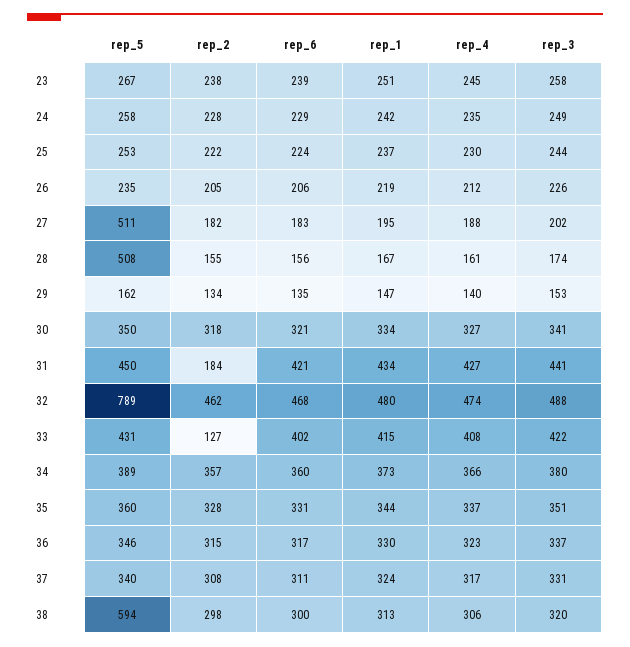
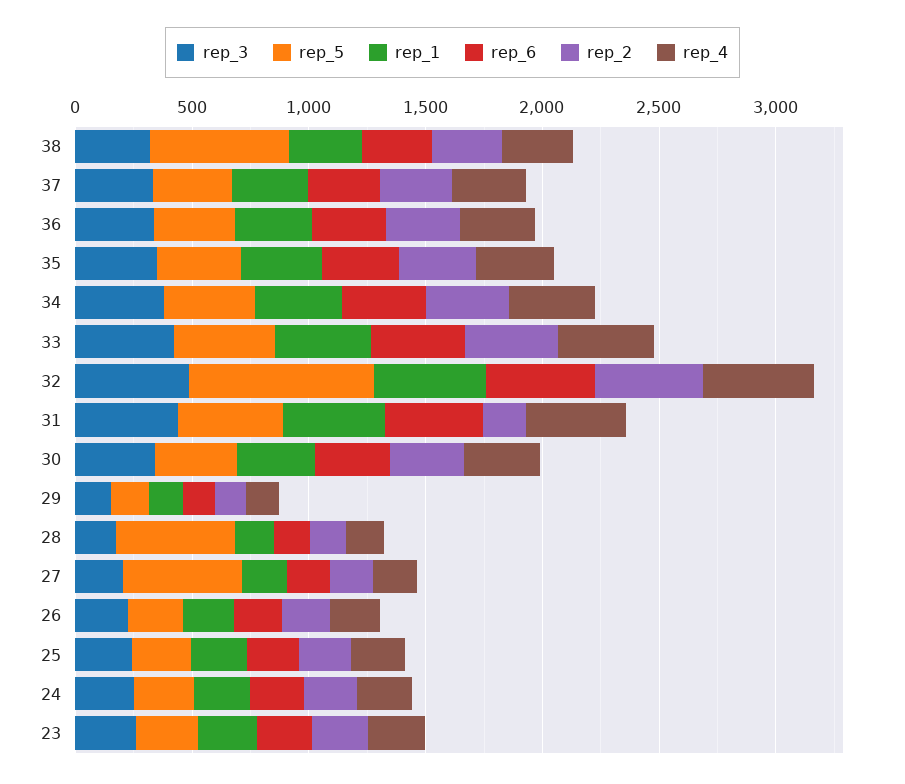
  {
    "rep_5": {
      "23": 267,
      "24": 258,
      "25": 253,
      "26": 235,
      "27": 511,
      "28": 508,
      "29": 162,
      "30": 350,
      "31": 450,
      "32": 789,
      "33": 431,
      "34": 389,
      "35": 360,
      "36": 346,
      "37": 340,
      "38": 594
    },
    "rep_2": {
      "23": 238,
      "24": 228,
      "25": 222,
      "26": 205,
      "27": 182,
      "28": 155,
      "29": 134,
      "30": 318,
      "31": 184,
      "32": 462,
-     "33": 127,
+     "33": 400,
      "34": 357,
      "35": 328,
      "36": 315,
      "37": 308,
      "38": 298
    },
    "rep_6": {
      "23": 239,
      "24": 229,
      "25": 224,
      "26": 206,
      "27": 183,
      "28": 156,
      "29": 135,
      "30": 321,
      "31": 421,
      "32": 468,
      "33": 402,
      "34": 360,
      "35": 331,
      "36": 317,
      "37": 311,
      "38": 300
    },
    "rep_1": {
      "23": 251,
      "24": 242,
      "25": 237,
      "26": 219,
      "27": 195,
      "28": 167,
      "29": 147,
      "30": 334,
      "31": 434,
      "32": 480,
      "33": 415,
      "34": 373,
      "35": 344,
      "36": 330,
      "37": 324,
      "38": 313
    },
    "rep_4": {
      "23": 245,
      "24": 235,
      "25": 230,
      "26": 212,
      "27": 188,
      "28": 161,
      "29": 140,
      "30": 327,
      "31": 427,
      "32": 474,
      "33": 408,
      "34": 366,
      "35": 337,
      "36": 323,
      "37": 317,
      "38": 306
    },
    "rep_3": {
      "23": 258,
      "24": 249,
      "25": 244,
      "26": 226,
      "27": 202,
      "28": 174,
      "29": 153,
      "30": 341,
      "31": 441,
      "32": 488,
      "33": 422,
      "34": 380,
      "35": 351,
      "36": 337,
      "37": 331,
      "38": 320
    }
  }

